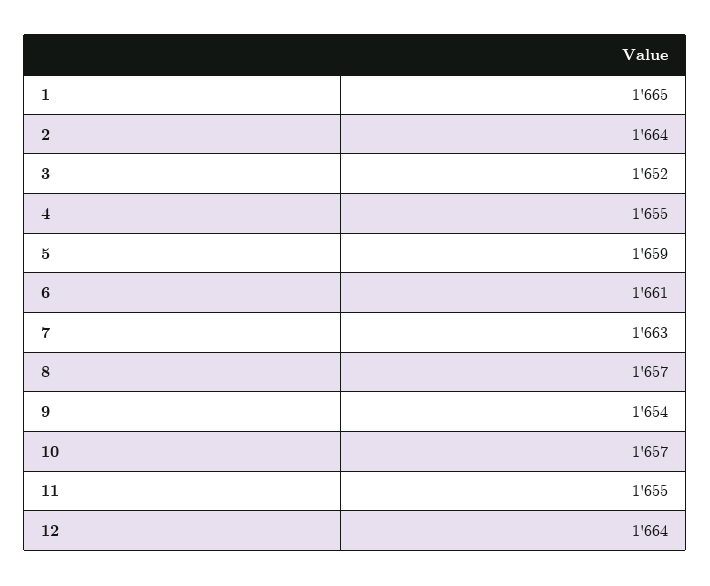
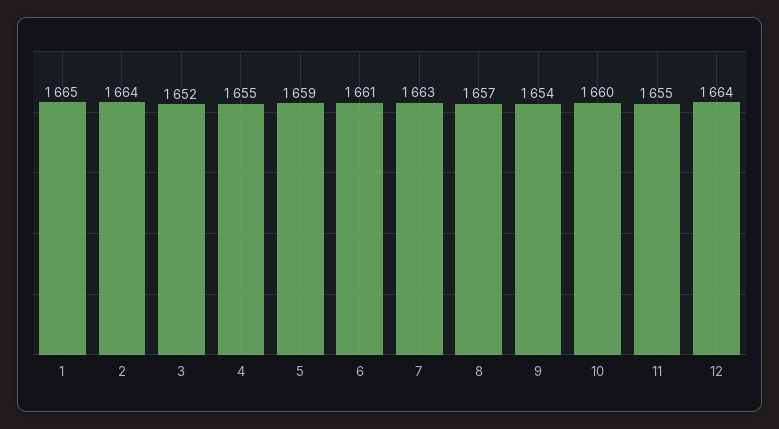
  {
    "1": 1665,
    "2": 1664,
    "3": 1652,
    "4": 1655,
    "5": 1659,
    "6": 1661,
    "7": 1663,
    "8": 1657,
    "9": 1654,
-   "10": 1657,
+   "10": 1660,
    "11": 1655,
    "12": 1664
  }

